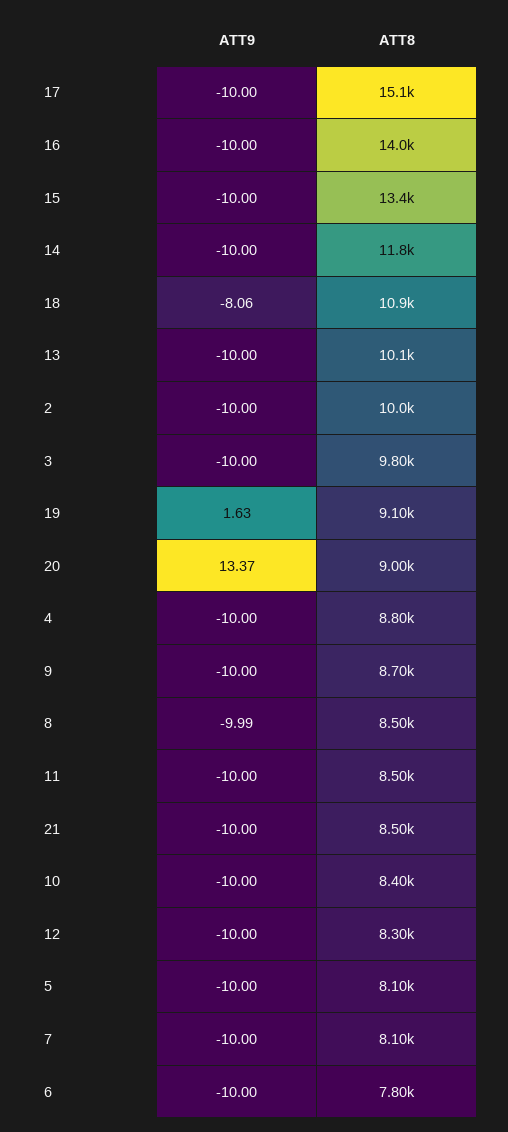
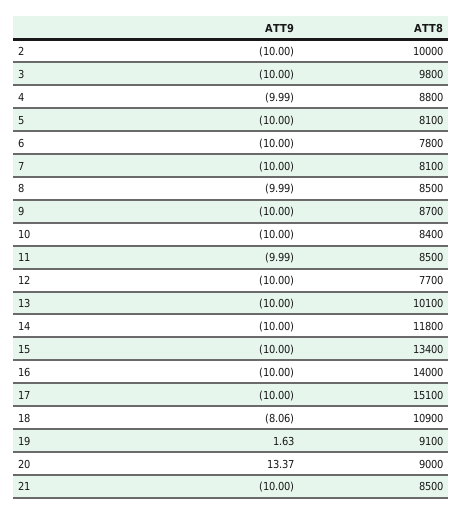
  {
    "ATT9": {
      "17": -10,
      "16": -10,
      "15": -10,
      "14": -10,
      "18": -8.06,
      "13": -10,
      "2": -10,
      "3": -10,
      "19": 1.63,
      "20": 13.37,
-     "4": -10,
+     "4": -9.99,
      "9": -10,
      "8": -9.99,
-     "11": -10,
+     "11": -9.99,
      "21": -10,
      "10": -10,
      "12": -10,
      "5": -10,
      "7": -10,
      "6": -10
    },
    "ATT8": {
      "17": 15100,
      "16": 14000,
      "15": 13400,
      "14": 11800,
      "18": 10900,
      "13": 10100,
      "2": 10000,
      "3": 9800,
      "19": 9100,
      "20": 9000,
      "4": 8800,
      "9": 8700,
      "8": 8500,
      "11": 8500,
      "21": 8500,
      "10": 8400,
-     "12": 8300,
+     "12": 7700,
      "5": 8100,
      "7": 8100,
      "6": 7800
    }
  }

